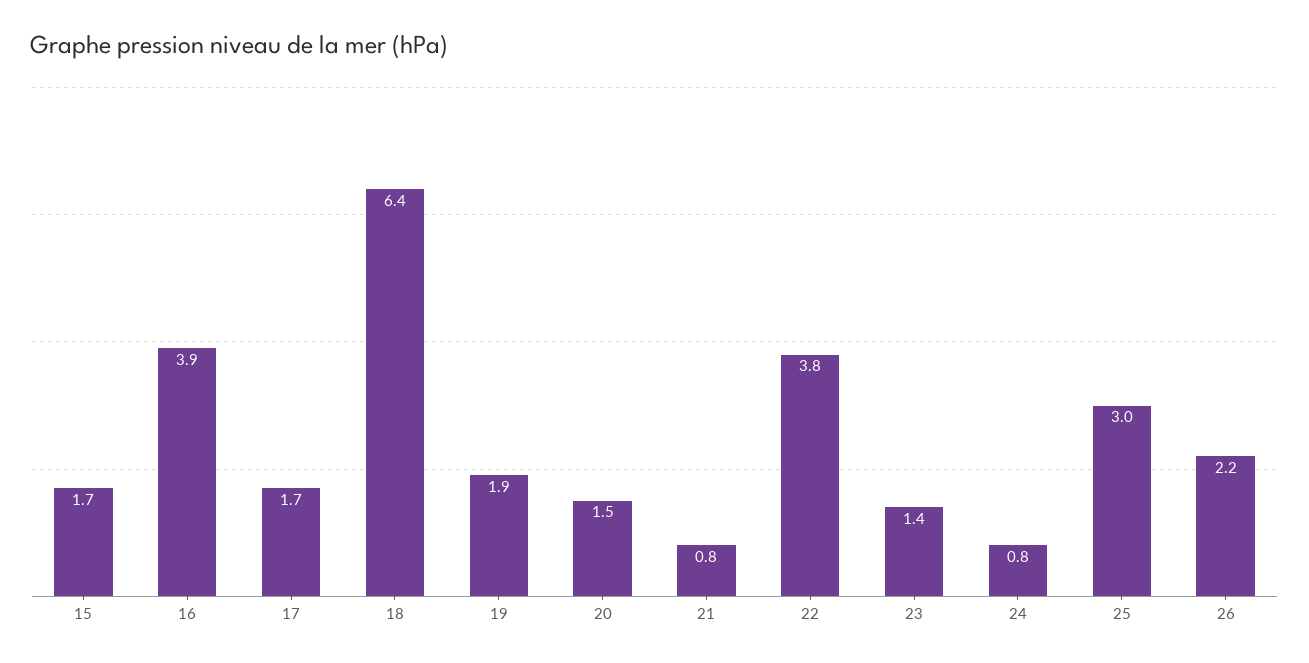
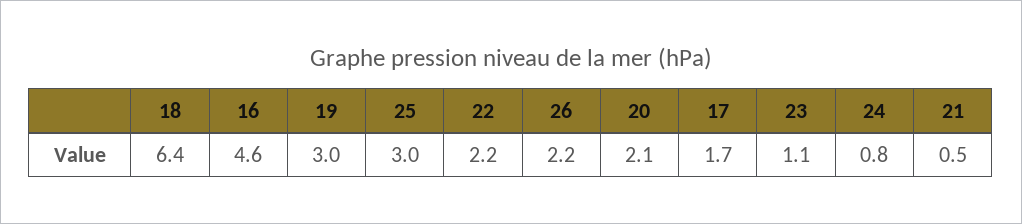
  {
-   "15": 1.7,
-   "16": 3.9,
+   "16": 4.6,
    "17": 1.7,
    "18": 6.4,
-   "19": 1.9,
+   "19": 3,
-   "20": 1.5,
+   "20": 2.1,
-   "21": 0.8,
+   "21": 0.5,
-   "22": 3.8,
+   "22": 2.2,
-   "23": 1.4,
+   "23": 1.1,
    "24": 0.8,
    "25": 3,
    "26": 2.2
  }

